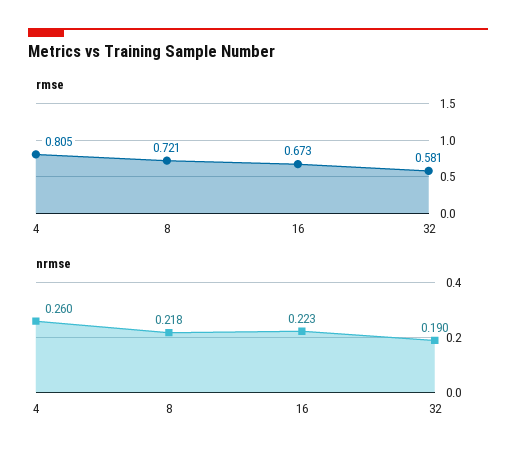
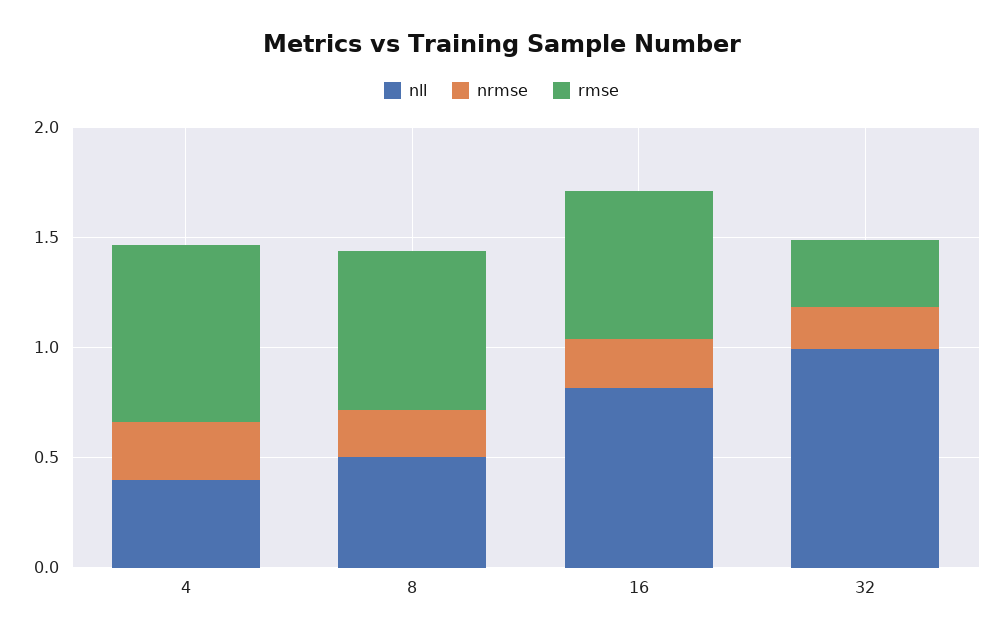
  {
    "rmse": {
      "4": 0.805,
      "8": 0.721,
      "16": 0.673,
-     "32": 0.581
+     "32": 0.3
    },
    "nrmse": {
      "4": 0.26,
      "8": 0.218,
      "16": 0.223,
      "32": 0.19
-   }
+   },
+   "nll": {
+     "4": 0.4,
+     "8": 0.5,
+     "16": 0.8,
+     "32": 1
+   }
  }

